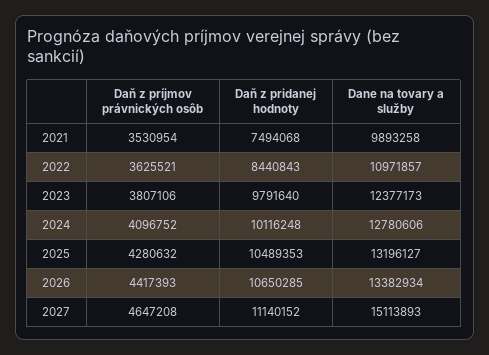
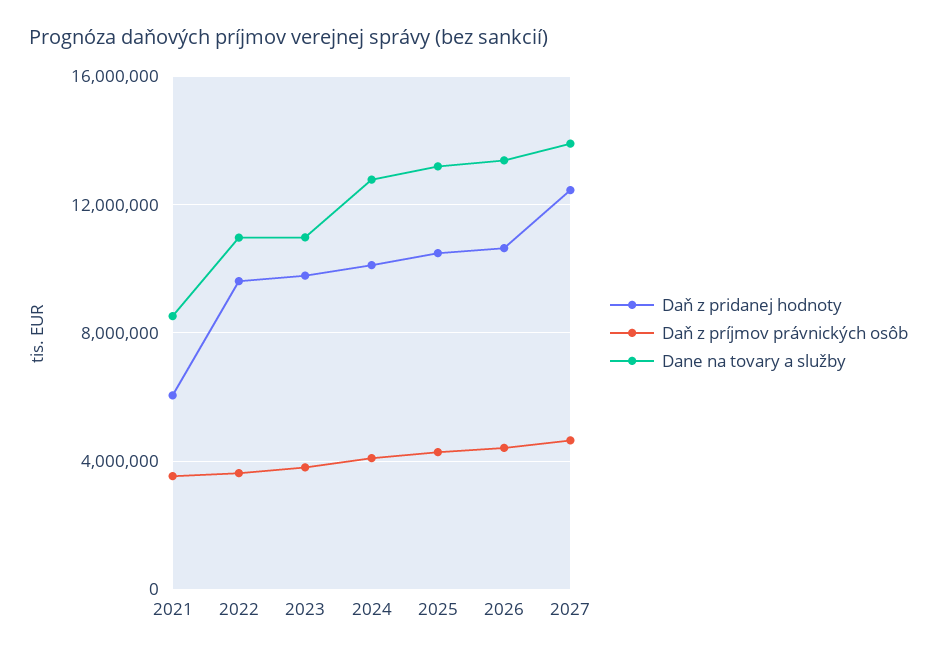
  {
    "Daň z príjmov právnických osôb": {
      "2021": 3530954,
      "2022": 3625521,
      "2023": 3807106,
      "2024": 4096752,
      "2025": 4280632,
      "2026": 4417393,
      "2027": 4647208
    },
    "Daň z pridanej hodnoty": {
-     "2021": 7494068,
+     "2021": 6000000,
-     "2022": 8440843,
+     "2022": 9500000,
      "2023": 9791640,
      "2024": 10116248,
      "2025": 10489353,
      "2026": 10650285,
-     "2027": 11140152
+     "2027": 12500000
    },
    "Dane na tovary a služby": {
-     "2021": 9893258,
+     "2021": 8500000,
      "2022": 10971857,
-     "2023": 12377173,
+     "2023": 11000000,
      "2024": 12780606,
      "2025": 13196127,
      "2026": 13382934,
-     "2027": 15113893
+     "2027": 14000000
    }
  }

